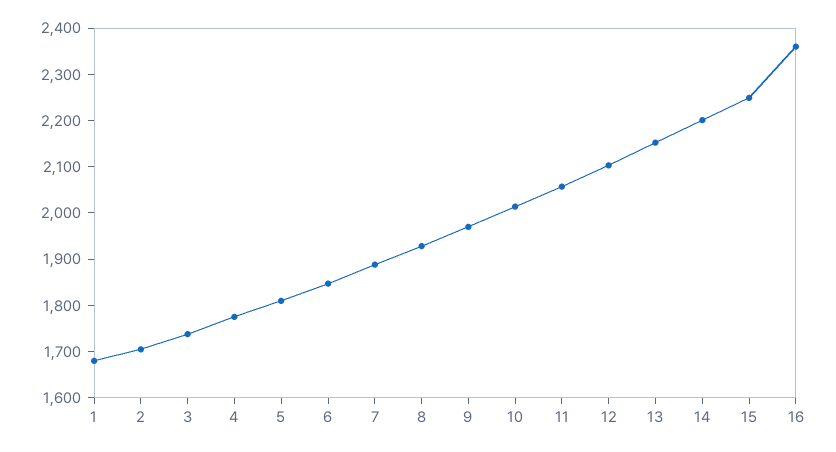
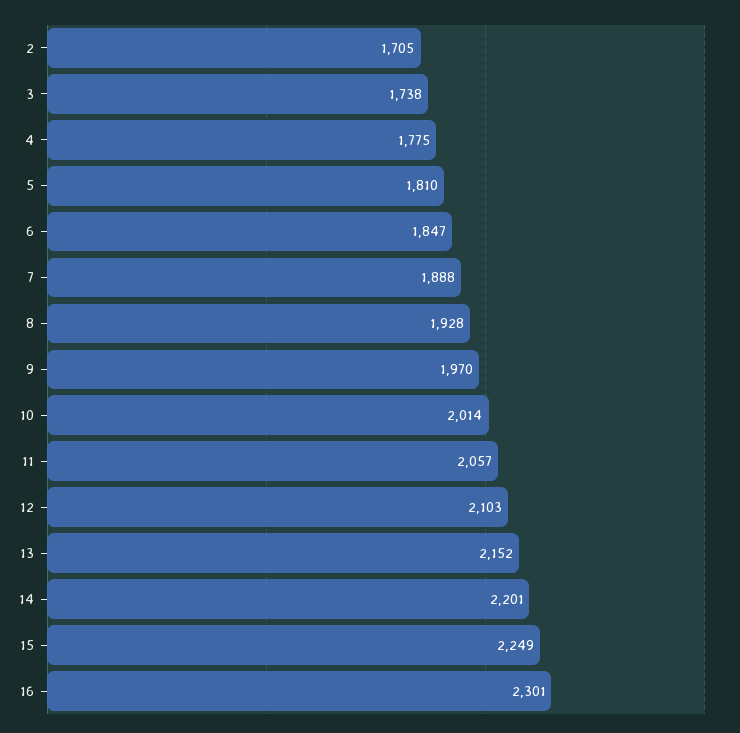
  {
-   "1": 1680,
    "2": 1705,
    "3": 1738,
    "4": 1775,
    "5": 1810,
    "6": 1847,
    "7": 1888,
    "8": 1928,
    "9": 1970,
    "10": 2014,
    "11": 2057,
    "12": 2103,
    "13": 2152,
    "14": 2201,
    "15": 2249,
-   "16": 2360
+   "16": 2301
  }

